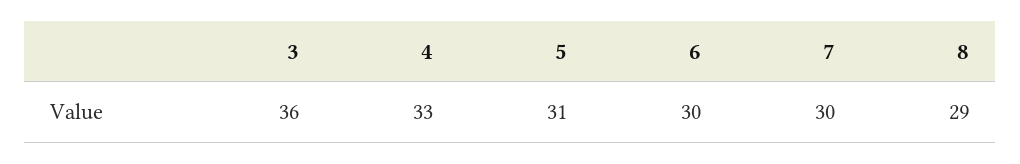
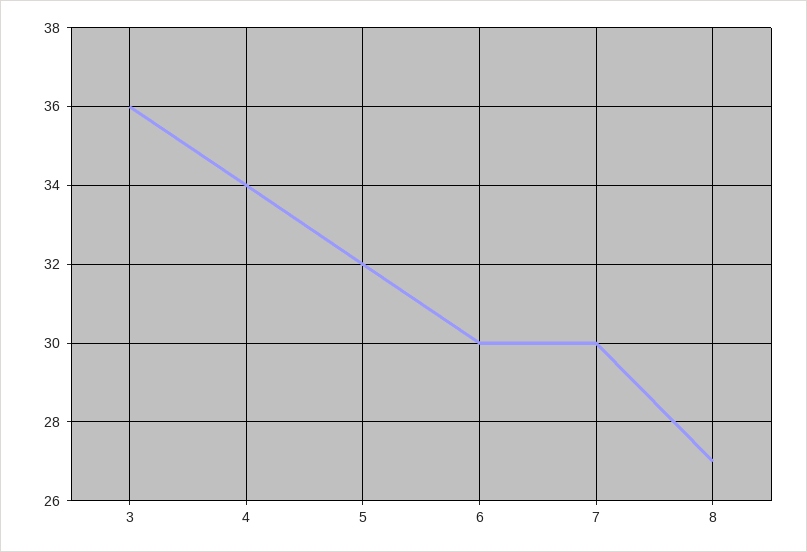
  {
    "3": 36,
-   "4": 33,
+   "4": 34,
-   "5": 31,
+   "5": 32,
    "6": 30,
    "7": 30,
-   "8": 29
+   "8": 27
  }

